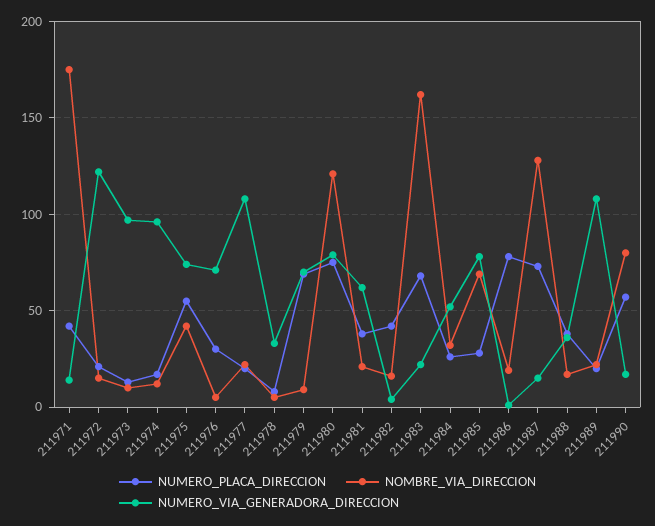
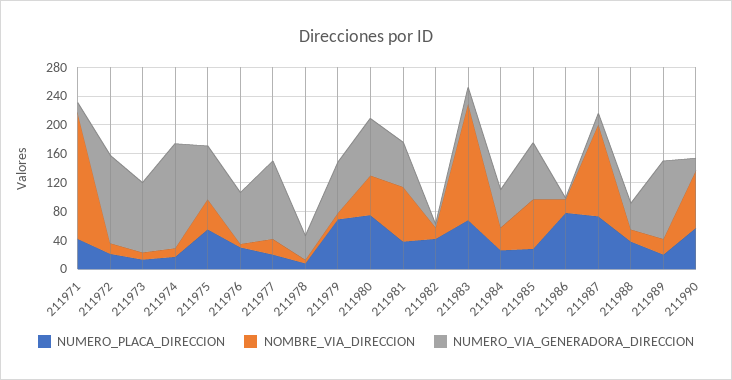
  {
    "NUMERO_PLACA_DIRECCION": {
      "211971": 40,
      "211972": 20,
      "211973": 15,
      "211974": 15,
      "211975": 55,
      "211976": 30,
      "211977": 20,
      "211978": 10,
      "211979": 70,
      "211980": 75,
      "211981": 40,
      "211982": 40,
      "211983": 70,
      "211984": 25,
      "211985": 30,
      "211986": 80,
      "211987": 75,
      "211988": 40,
      "211989": 20,
      "211990": 55
    },
    "NOMBRE_VIA_DIRECCION": {
      "211971": 175,
      "211972": 15,
      "211973": 10,
      "211974": 10,
      "211975": 40,
      "211976": 5,
      "211977": 20,
      "211978": 5,
      "211979": 10,
-     "211980": 120,
+     "211980": 60,
-     "211981": 20,
+     "211981": 80,
      "211982": 15,
      "211983": 160,
      "211984": 30,
      "211985": 70,
      "211986": 20,
      "211987": 130,
      "211988": 15,
      "211989": 20,
      "211990": 80
    },
    "NUMERO_VIA_GENERADORA_DIRECCION": {
      "211971": 15,
      "211972": 120,
      "211973": 95,
-     "211974": 95,
+     "211974": 140,
      "211975": 75,
      "211976": 70,
      "211977": 110,
      "211978": 35,
      "211979": 70,
      "211980": 80,
      "211981": 60,
      "211982": 5,
      "211983": 20,
      "211984": 50,
      "211985": 80,
      "211986": 0,
      "211987": 15,
      "211988": 35,
      "211989": 110,
      "211990": 15
    }
  }

